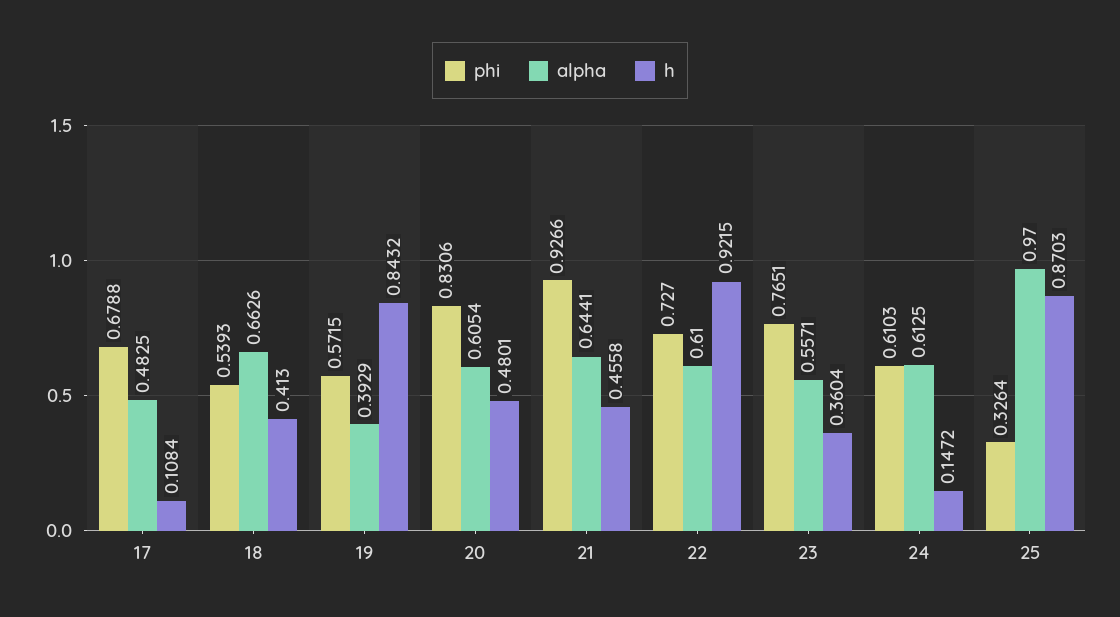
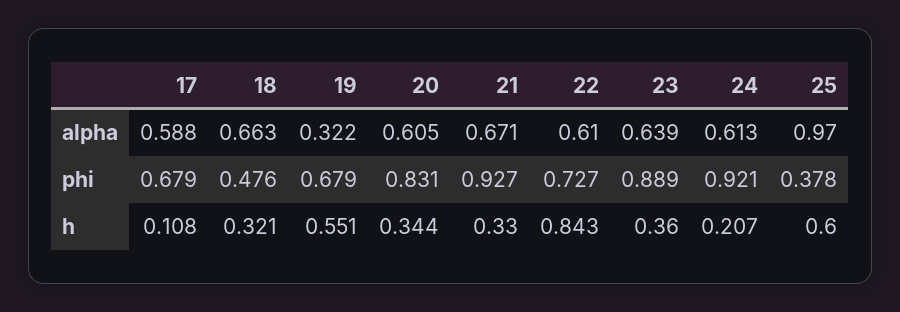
  {
    "phi": {
      "17": 0.6788,
-     "18": 0.5393,
+     "18": 0.476,
-     "19": 0.5715,
+     "19": 0.679,
      "20": 0.8306,
      "21": 0.9266,
      "22": 0.727,
-     "23": 0.7651,
+     "23": 0.889,
-     "24": 0.6103,
+     "24": 0.921,
-     "25": 0.3264
+     "25": 0.378
    },
    "alpha": {
-     "17": 0.4825,
+     "17": 0.588,
      "18": 0.6626,
-     "19": 0.3929,
+     "19": 0.322,
      "20": 0.6054,
-     "21": 0.6441,
+     "21": 0.671,
      "22": 0.61,
-     "23": 0.5571,
+     "23": 0.639,
      "24": 0.6125,
      "25": 0.97
    },
    "h": {
      "17": 0.1084,
-     "18": 0.413,
+     "18": 0.321,
-     "19": 0.8432,
+     "19": 0.551,
-     "20": 0.4801,
+     "20": 0.344,
-     "21": 0.4558,
+     "21": 0.33,
-     "22": 0.9215,
+     "22": 0.843,
      "23": 0.3604,
-     "24": 0.1472,
+     "24": 0.207,
-     "25": 0.8703
+     "25": 0.6
    }
  }

